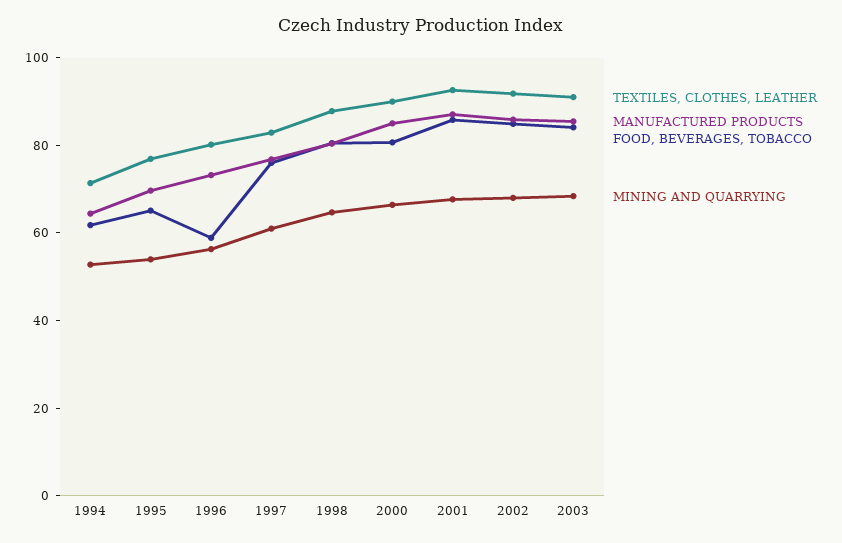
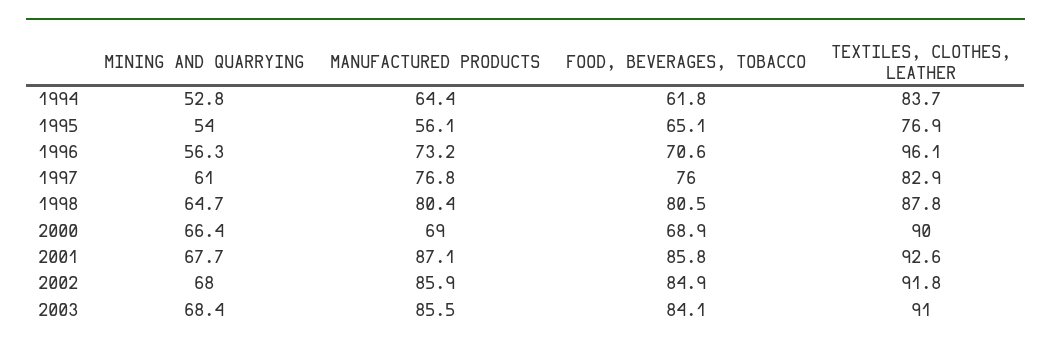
  {
    "TEXTILES, CLOTHES, LEATHER": {
-     "1994": 70,
+     "1994": 83.7,
      "1995": 76.9,
-     "1996": 80,
+     "1996": 96.1,
      "1997": 82.9,
      "1998": 87.8,
      "2000": 90,
      "2001": 92.6,
      "2002": 91.8,
      "2003": 91
    },
    "MANUFACTURED PRODUCTS": {
      "1994": 64.4,
-     "1995": 70,
+     "1995": 56.1,
      "1996": 73.2,
      "1997": 76.8,
      "1998": 80.4,
-     "2000": 85,
+     "2000": 69,
      "2001": 87.1,
      "2002": 85.9,
      "2003": 85.5
    },
    "FOOD, BEVERAGES, TOBACCO": {
      "1994": 61.8,
      "1995": 65.1,
-     "1996": 60,
+     "1996": 70.6,
      "1997": 76,
      "1998": 80.5,
-     "2000": 80,
+     "2000": 68.9,
      "2001": 85.8,
      "2002": 84.9,
      "2003": 84.1
    },
    "MINING AND QUARRYING": {
      "1994": 52.8,
      "1995": 54,
      "1996": 56.3,
      "1997": 61,
      "1998": 64.7,
      "2000": 66.4,
      "2001": 67.7,
      "2002": 68,
      "2003": 68.4
    }
  }

